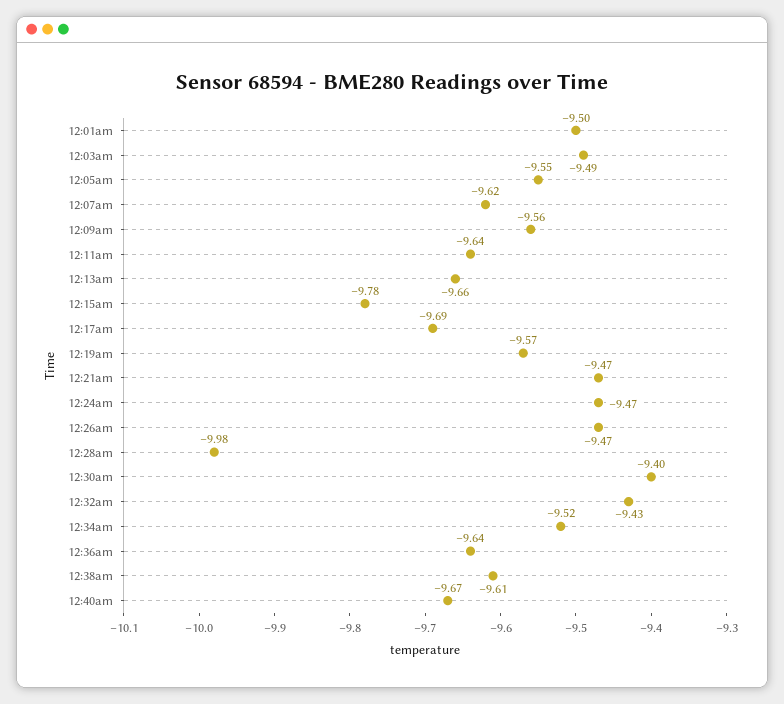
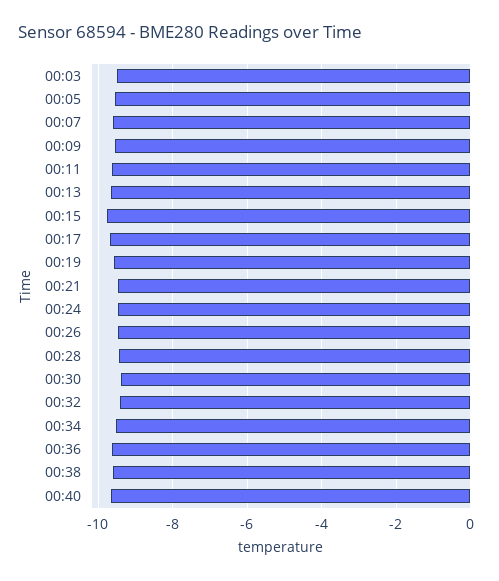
  {
-   "12:01am": -9.5,
    "12:03am": -9.49,
    "12:05am": -9.55,
    "12:07am": -9.62,
    "12:09am": -9.56,
    "12:11am": -9.64,
    "12:13am": -9.66,
    "12:15am": -9.78,
    "12:17am": -9.69,
    "12:19am": -9.57,
    "12:21am": -9.47,
    "12:24am": -9.47,
    "12:26am": -9.47,
-   "12:28am": -9.98,
+   "12:28am": -9.4,
    "12:30am": -9.4,
    "12:32am": -9.43,
    "12:34am": -9.52,
    "12:36am": -9.64,
    "12:38am": -9.61,
    "12:40am": -9.67
  }

